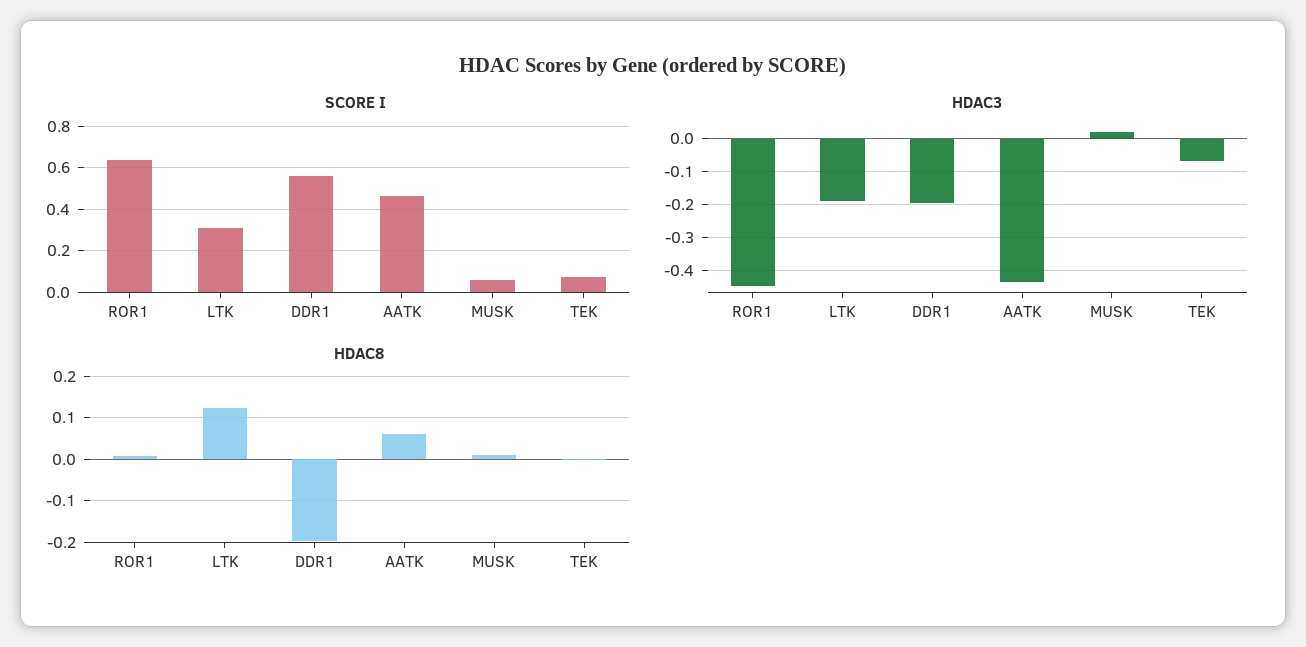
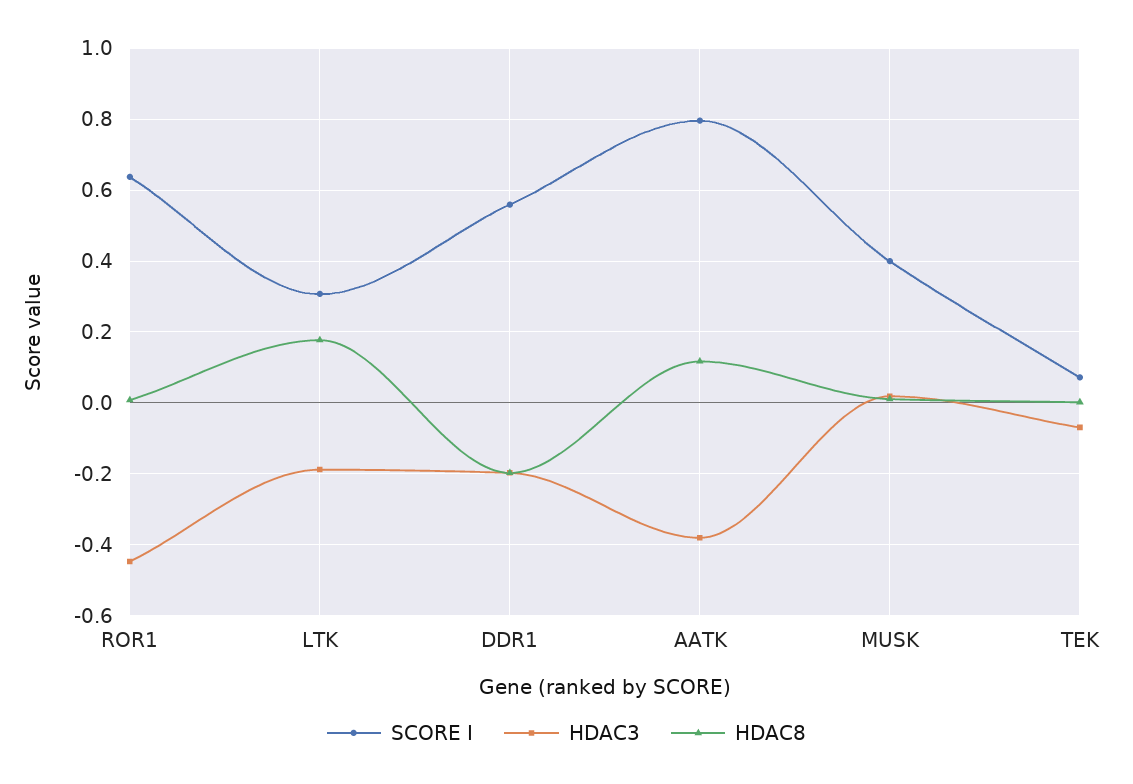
  {
    "SCORE I": {
      "ROR1": 0.64,
      "LTK": 0.3,
      "DDR1": 0.56,
-     "AATK": 0.45,
+     "AATK": 0.8,
-     "MUSK": 0.05,
+     "MUSK": 0.4,
      "TEK": 0.08
    },
    "HDAC3": {
      "ROR1": -0.44,
      "LTK": -0.18,
      "DDR1": -0.2,
-     "AATK": -0.44,
+     "AATK": -0.38,
      "MUSK": 0.02,
      "TEK": -0.06
    },
    "HDAC8": {
      "ROR1": 0,
-     "LTK": 0.12,
+     "LTK": 0.18,
      "DDR1": -0.2,
-     "AATK": 0.06,
+     "AATK": 0.12,
      "MUSK": 0.02,
      "TEK": 0
    }
  }

